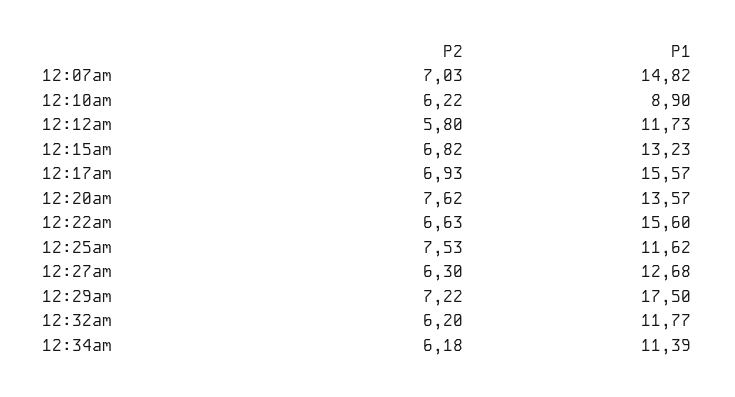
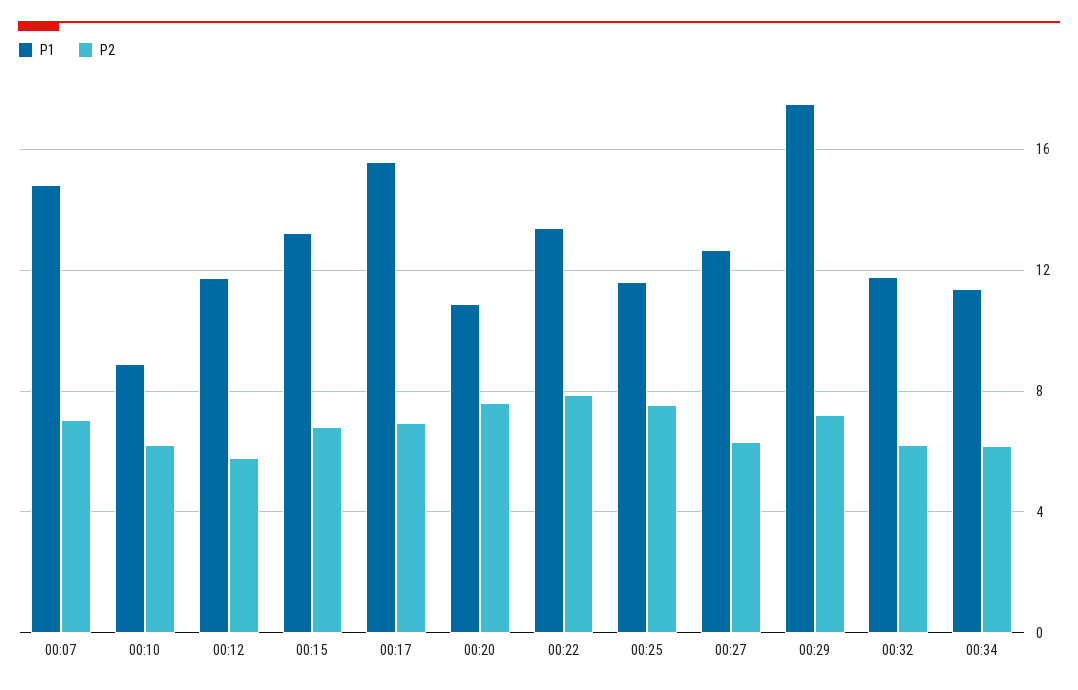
  {
    "P2": {
      "12:07am": 7.03,
      "12:10am": 6.22,
      "12:12am": 5.8,
      "12:15am": 6.82,
      "12:17am": 6.93,
      "12:20am": 7.62,
-     "12:22am": 6.63,
+     "12:22am": 8,
      "12:25am": 7.53,
      "12:27am": 6.3,
      "12:29am": 7.22,
      "12:32am": 6.2,
      "12:34am": 6.18
    },
    "P1": {
      "12:07am": 14.82,
      "12:10am": 8.9,
      "12:12am": 11.73,
      "12:15am": 13.23,
      "12:17am": 15.57,
-     "12:20am": 13.57,
+     "12:20am": 11,
-     "12:22am": 15.6,
+     "12:22am": 13.5,
      "12:25am": 11.62,
      "12:27am": 12.68,
      "12:29am": 17.5,
      "12:32am": 11.77,
      "12:34am": 11.39
    }
  }

